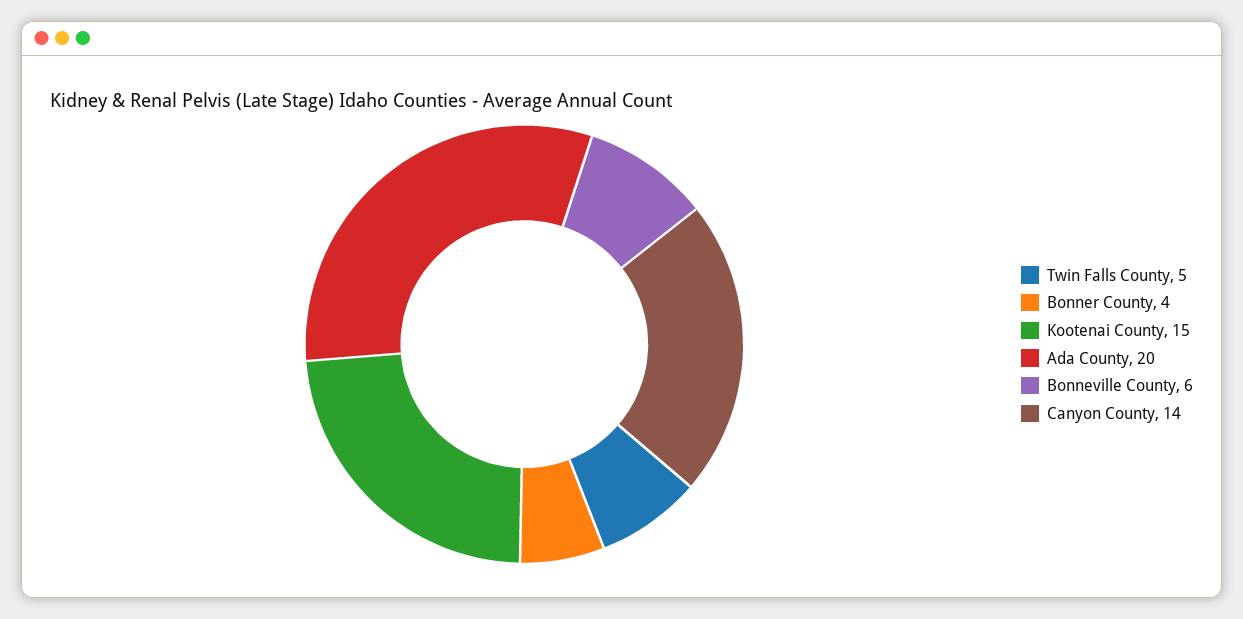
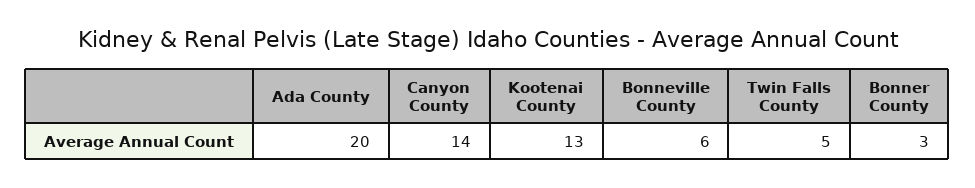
  {
    "Twin Falls County": 5,
-   "Bonner County": 4,
+   "Bonner County": 3,
-   "Kootenai County": 15,
+   "Kootenai County": 13,
    "Ada County": 20,
    "Bonneville County": 6,
    "Canyon County": 14
  }

